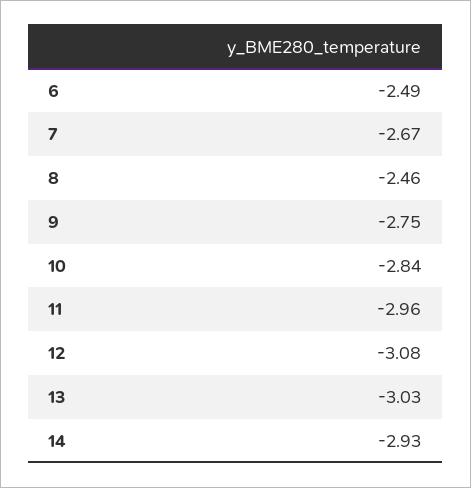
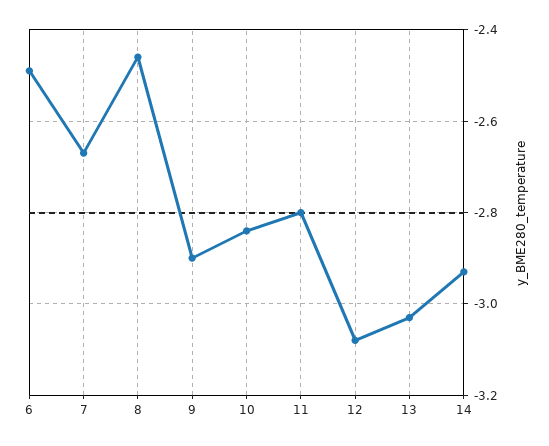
  {
    "6": -2.49,
    "7": -2.67,
    "8": -2.46,
-   "9": -2.75,
+   "9": -2.9,
    "10": -2.84,
-   "11": -2.96,
+   "11": -2.8,
    "12": -3.08,
    "13": -3.03,
    "14": -2.93
  }

